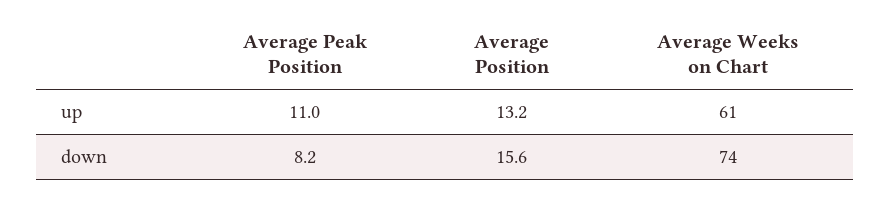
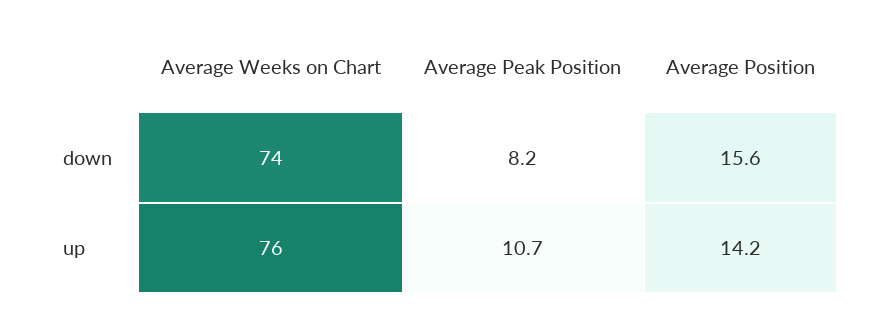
  {
    "Average Peak Position": {
-     "up": 11,
+     "up": 10.7,
      "down": 8.2
    },
    "Average Position": {
-     "up": 13.2,
+     "up": 14.2,
      "down": 15.6
    },
    "Average Weeks on Chart": {
-     "up": 61,
+     "up": 76,
      "down": 74
    }
  }

